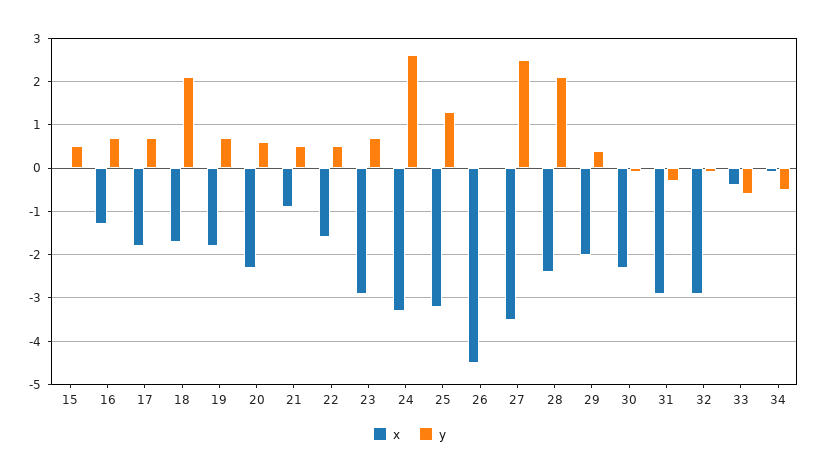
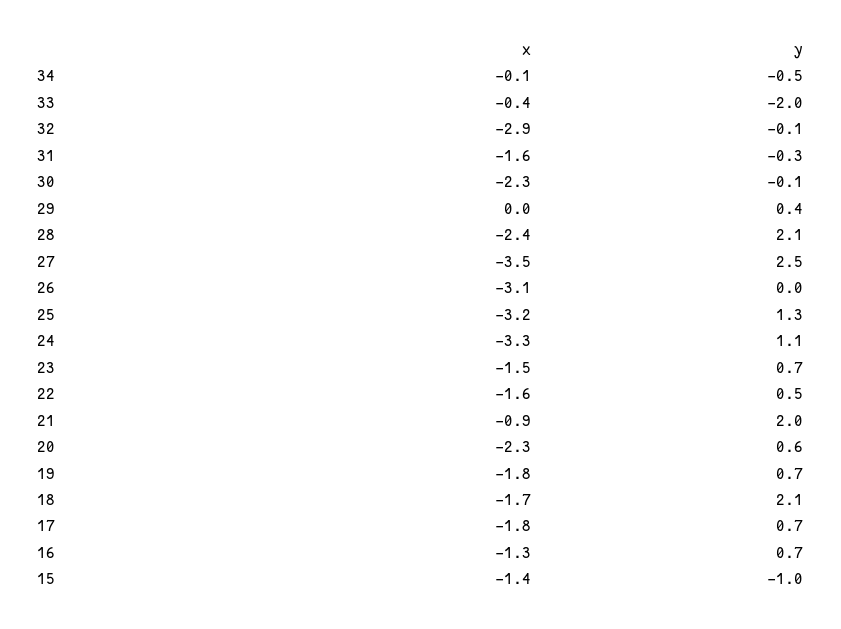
  {
    "x": {
-     "15": 0,
+     "15": -1.4,
      "16": -1.3,
      "17": -1.8,
      "18": -1.7,
      "19": -1.8,
      "20": -2.3,
      "21": -0.9,
      "22": -1.6,
-     "23": -3,
+     "23": -1.5,
      "24": -3.3,
      "25": -3.2,
-     "26": -4.5,
+     "26": -3.1,
      "27": -3.5,
      "28": -2.4,
-     "29": -2,
+     "29": 0,
      "30": -2.3,
-     "31": -3,
+     "31": -1.6,
      "32": -2.9,
      "33": -0.4,
      "34": -0.1
    },
    "y": {
-     "15": 0.5,
+     "15": -1,
      "16": 0.7,
      "17": 0.7,
      "18": 2.1,
      "19": 0.7,
      "20": 0.6,
-     "21": 0.5,
+     "21": 2,
      "22": 0.5,
      "23": 0.7,
-     "24": 2.5,
+     "24": 1.1,
      "25": 1.3,
      "26": 0,
      "27": 2.5,
      "28": 2.1,
      "29": 0.4,
      "30": -0.1,
      "31": -0.3,
      "32": -0.1,
-     "33": -0.5,
+     "33": -2,
      "34": -0.5
    }
  }

